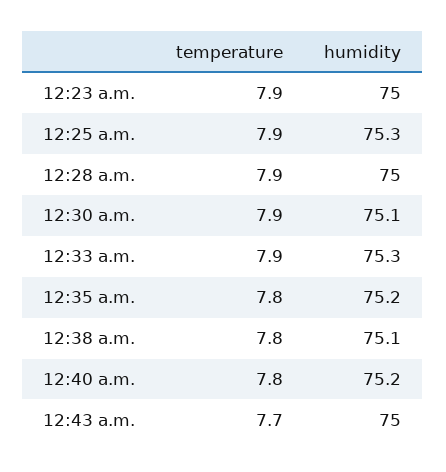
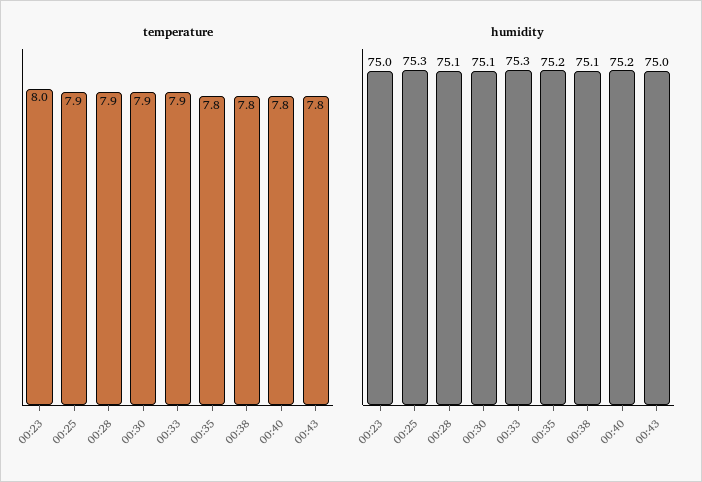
  {
    "temperature": {
-     "12:23 a.m.": 7.9,
+     "12:23 a.m.": 8,
      "12:25 a.m.": 7.9,
      "12:28 a.m.": 7.9,
      "12:30 a.m.": 7.9,
      "12:33 a.m.": 7.9,
      "12:35 a.m.": 7.8,
      "12:38 a.m.": 7.8,
      "12:40 a.m.": 7.8,
-     "12:43 a.m.": 7.7
+     "12:43 a.m.": 7.8
    },
    "humidity": {
      "12:23 a.m.": 75,
      "12:25 a.m.": 75.3,
-     "12:28 a.m.": 75,
+     "12:28 a.m.": 75.1,
      "12:30 a.m.": 75.1,
      "12:33 a.m.": 75.3,
      "12:35 a.m.": 75.2,
      "12:38 a.m.": 75.1,
      "12:40 a.m.": 75.2,
      "12:43 a.m.": 75
    }
  }

